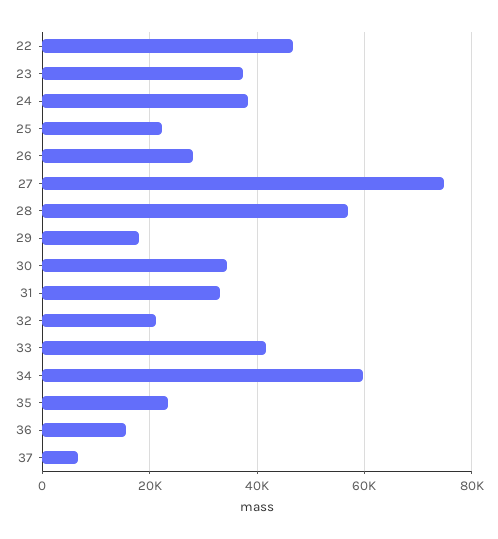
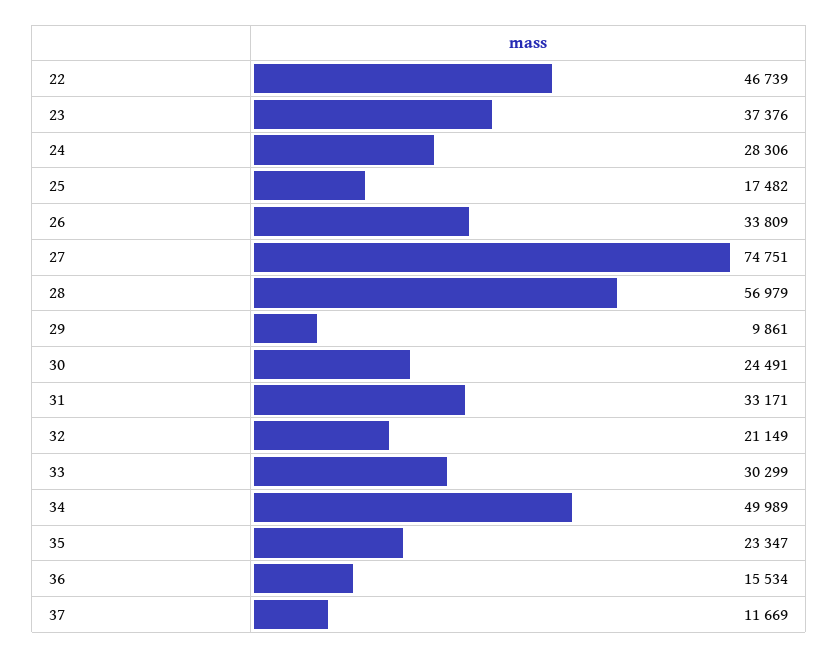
  {
    "22": 46739,
    "23": 37376,
-   "24": 38000,
+   "24": 28306,
-   "25": 22000,
+   "25": 17482,
-   "26": 28000,
+   "26": 33809,
    "27": 74751,
    "28": 56979,
-   "29": 18000,
+   "29": 9861,
-   "30": 34000,
+   "30": 24491,
    "31": 33171,
    "32": 21149,
-   "33": 42000,
+   "33": 30299,
-   "34": 60000,
+   "34": 49989,
    "35": 23347,
    "36": 15534,
-   "37": 6000
+   "37": 11669
  }

